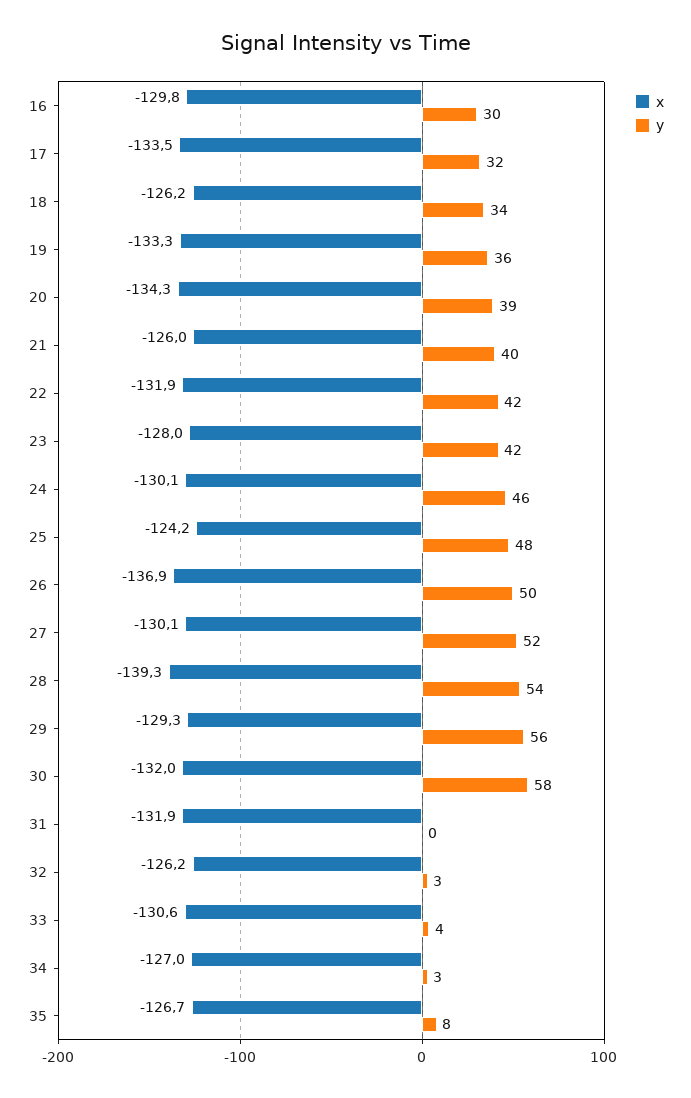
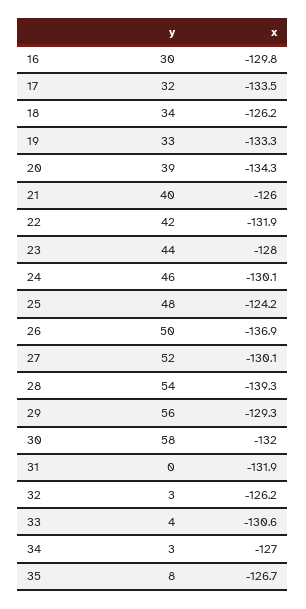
  {
    "x": {
      "16": -129.8,
      "17": -133.5,
      "18": -126.2,
      "19": -133.3,
      "20": -134.3,
      "21": -126,
      "22": -131.9,
      "23": -128,
      "24": -130.1,
      "25": -124.2,
      "26": -136.9,
      "27": -130.1,
      "28": -139.3,
      "29": -129.3,
      "30": -132,
      "31": -131.9,
      "32": -126.2,
      "33": -130.6,
      "34": -127,
      "35": -126.7
    },
    "y": {
      "16": 30,
      "17": 32,
      "18": 34,
-     "19": 36,
+     "19": 33,
      "20": 39,
      "21": 40,
      "22": 42,
-     "23": 42,
+     "23": 44,
      "24": 46,
      "25": 48,
      "26": 50,
      "27": 52,
      "28": 54,
      "29": 56,
      "30": 58,
      "31": 0,
      "32": 3,
      "33": 4,
      "34": 3,
      "35": 8
    }
  }

